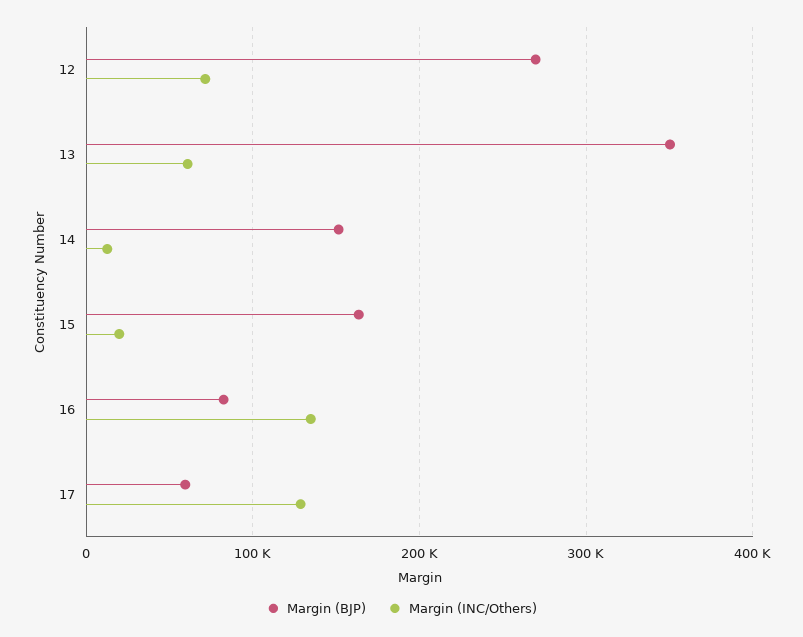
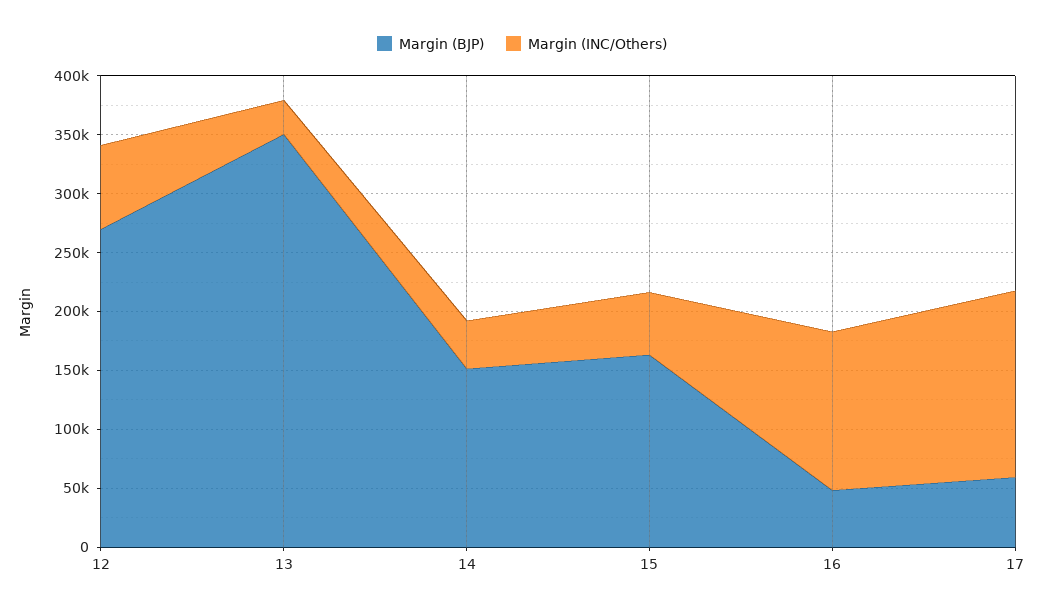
  {
    "Margin (BJP)": {
      "12": 270000,
      "13": 350000,
      "14": 150000,
      "15": 160000,
-     "16": 80000,
+     "16": 50000,
      "17": 60000
    },
    "Margin (INC/Others)": {
      "12": 70000,
-     "13": 60000,
+     "13": 30000,
-     "14": 10000,
+     "14": 40000,
-     "15": 20000,
+     "15": 50000,
      "16": 130000,
-     "17": 130000
+     "17": 160000
    }
  }

